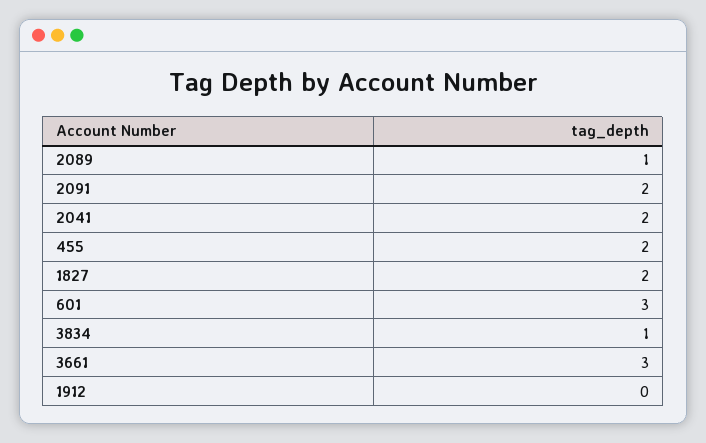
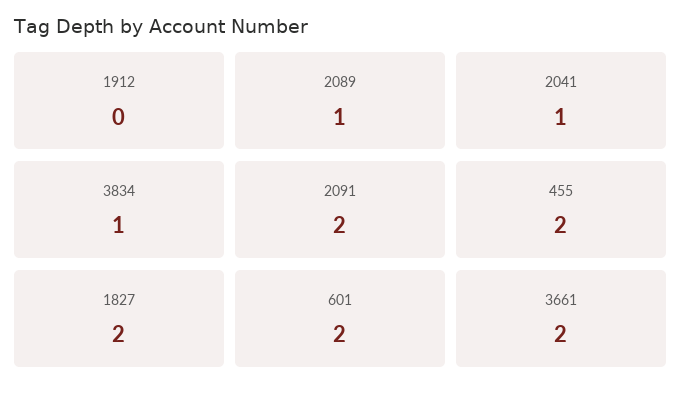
  {
    "2089": 1,
    "2091": 2,
-   "2041": 2,
+   "2041": 1,
    "455": 2,
    "1827": 2,
-   "601": 3,
+   "601": 2,
    "3834": 1,
-   "3661": 3,
+   "3661": 2,
    "1912": 0
  }

